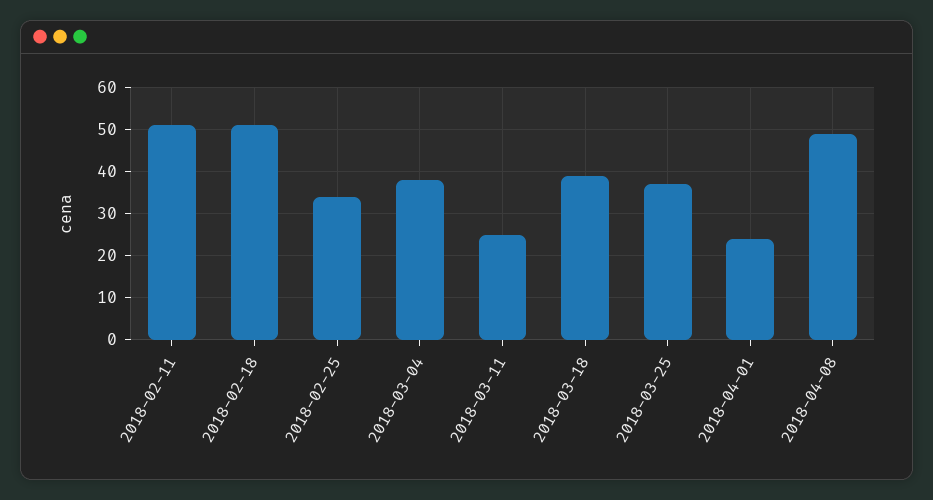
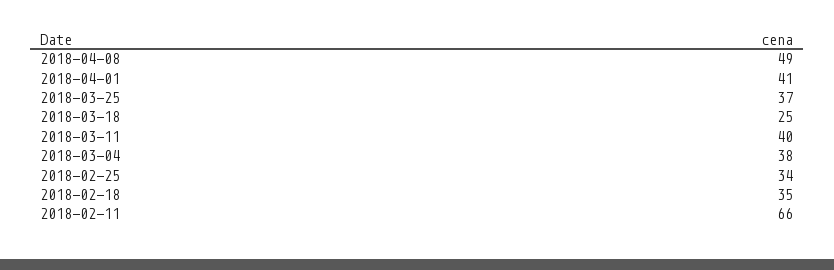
  {
-   "2018-02-11": 50,
+   "2018-02-11": 66,
-   "2018-02-18": 50,
+   "2018-02-18": 35,
    "2018-02-25": 34,
    "2018-03-04": 38,
-   "2018-03-11": 25,
+   "2018-03-11": 40,
-   "2018-03-18": 40,
+   "2018-03-18": 25,
    "2018-03-25": 37,
-   "2018-04-01": 25,
+   "2018-04-01": 41,
    "2018-04-08": 49
  }

